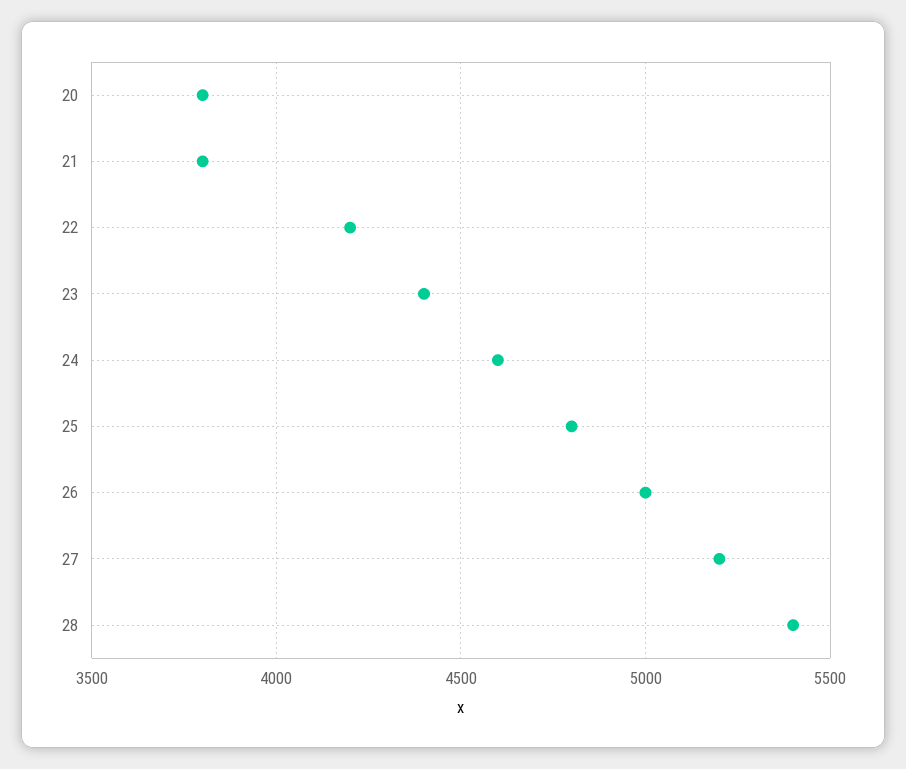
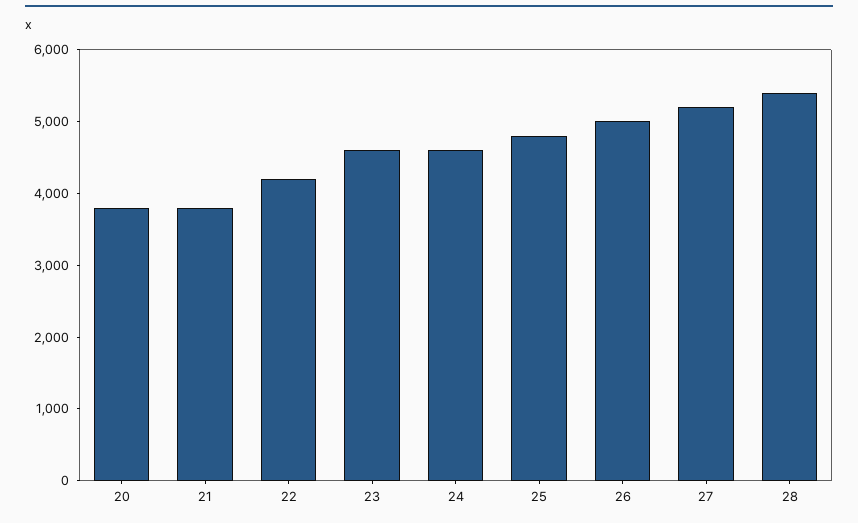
  {
    "20": 3800,
    "21": 3800,
    "22": 4200,
-   "23": 4400,
+   "23": 4600,
    "24": 4600,
    "25": 4800,
    "26": 5000,
    "27": 5200,
    "28": 5400
  }

